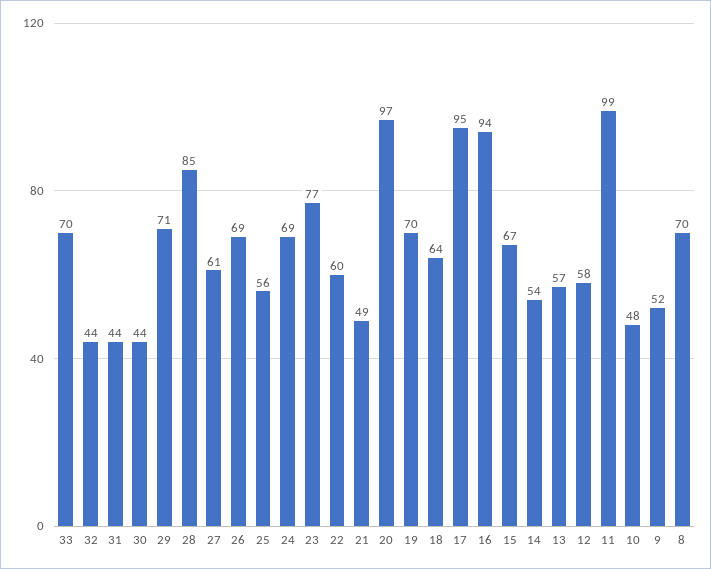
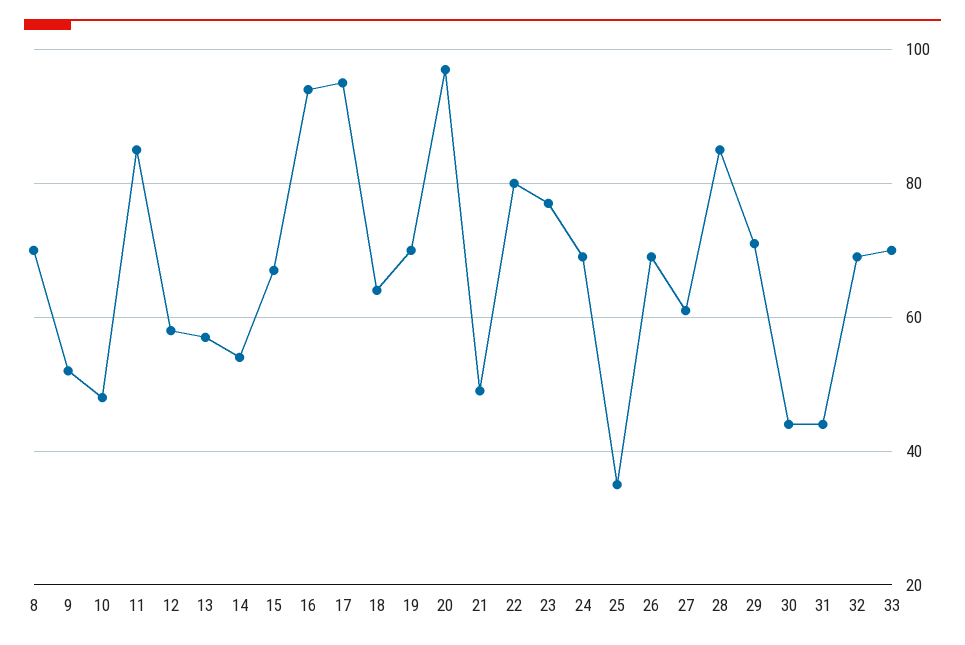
  {
    "33": 70,
-   "32": 44,
+   "32": 70,
    "31": 44,
    "30": 44,
    "29": 71,
    "28": 85,
    "27": 61,
    "26": 69,
-   "25": 56,
+   "25": 35,
    "24": 69,
    "23": 77,
-   "22": 60,
+   "22": 80,
    "21": 49,
    "20": 97,
    "19": 70,
    "18": 64,
    "17": 95,
    "16": 94,
    "15": 67,
    "14": 54,
    "13": 57,
    "12": 58,
-   "11": 99,
+   "11": 85,
    "10": 48,
    "9": 52,
    "8": 70
  }

